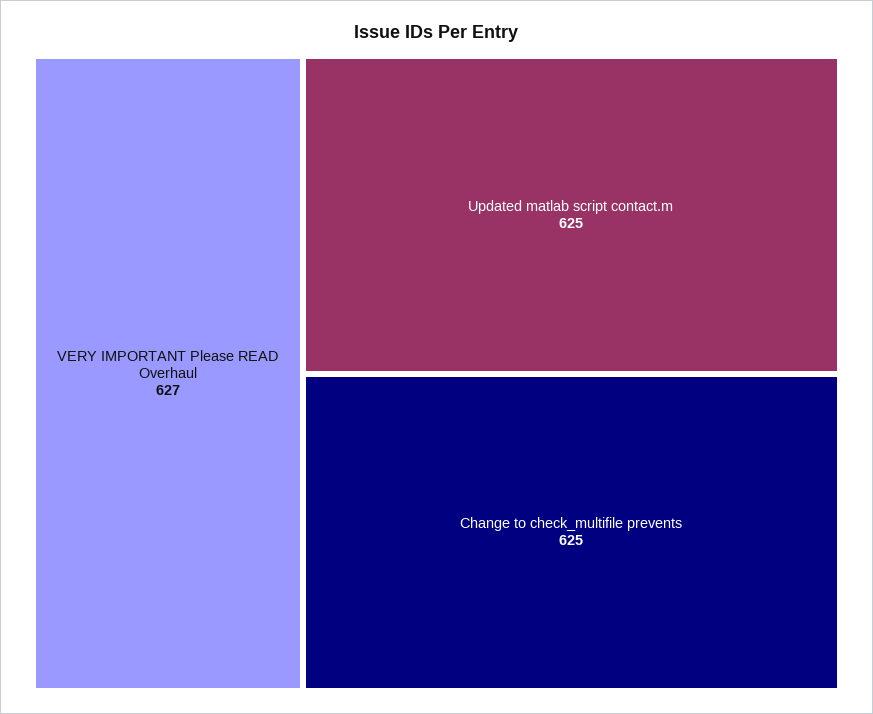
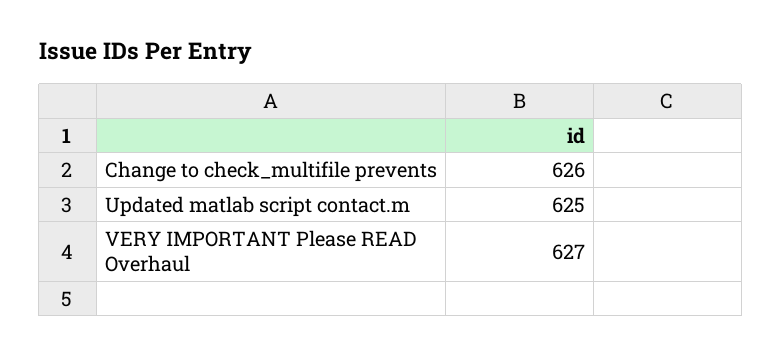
  {
    "VERY IMPORTANT Please READ Overhaul": 627,
    "Updated matlab script contact.m": 625,
-   "Change to check_multifile prevents": 625
+   "Change to check_multifile prevents": 626
  }

